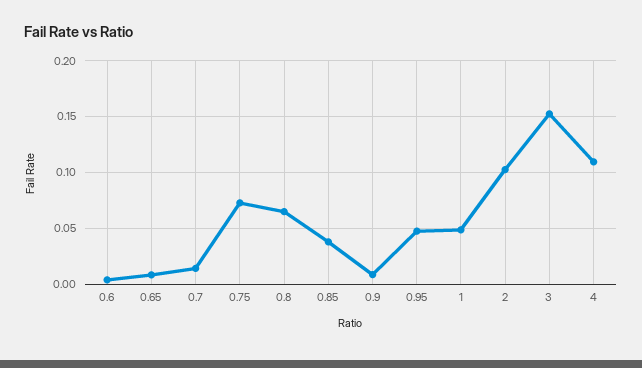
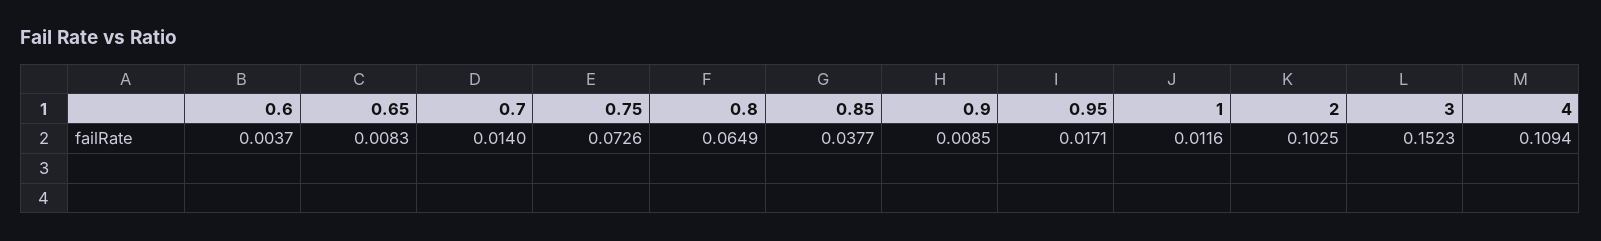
  {
    "0.6": 0.0037,
    "0.65": 0.0083,
    "0.7": 0.014,
    "0.75": 0.0726,
    "0.8": 0.0649,
    "0.85": 0.0377,
    "0.9": 0.0085,
-   "0.95": 0.05,
+   "0.95": 0.0171,
-   "1": 0.05,
+   "1": 0.0116,
    "2": 0.1025,
    "3": 0.1523,
    "4": 0.1094
  }

